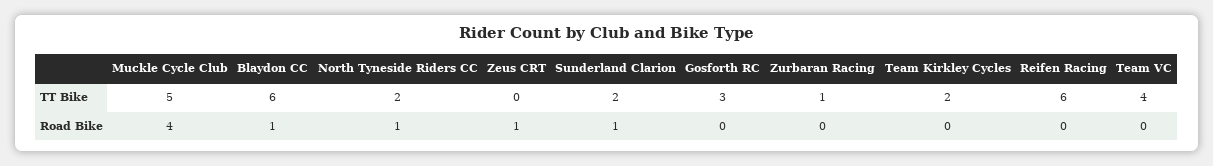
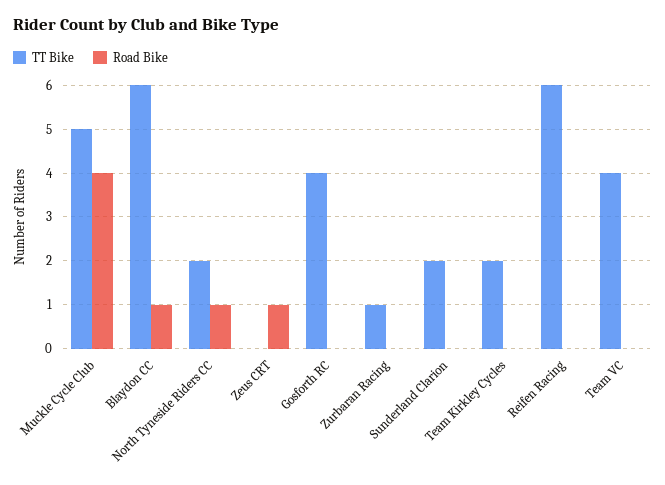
  {
    "TT Bike": {
      "Muckle Cycle Club": 5,
      "Blaydon CC": 6,
      "North Tyneside Riders CC": 2,
      "Zeus CRT": 0,
      "Sunderland Clarion": 2,
-     "Gosforth RC": 3,
+     "Gosforth RC": 4,
      "Zurbaran Racing": 1,
      "Team Kirkley Cycles": 2,
      "Reifen Racing": 6,
      "Team VC": 4
    },
    "Road Bike": {
      "Muckle Cycle Club": 4,
      "Blaydon CC": 1,
      "North Tyneside Riders CC": 1,
      "Zeus CRT": 1,
-     "Sunderland Clarion": 1,
+     "Sunderland Clarion": 0,
      "Gosforth RC": 0,
      "Zurbaran Racing": 0,
      "Team Kirkley Cycles": 0,
      "Reifen Racing": 0,
      "Team VC": 0
    }
  }

